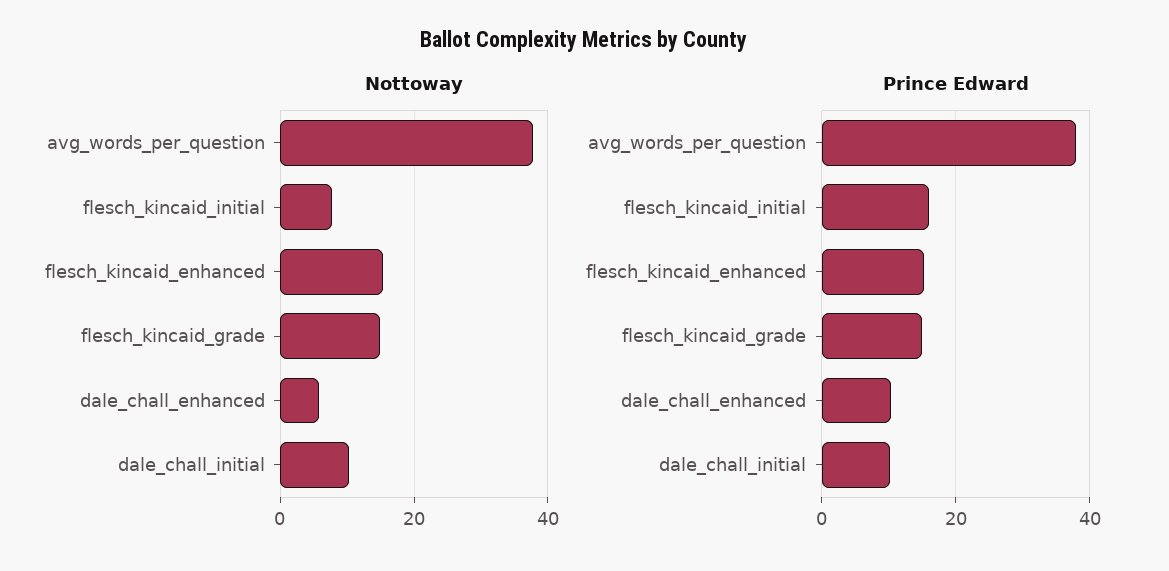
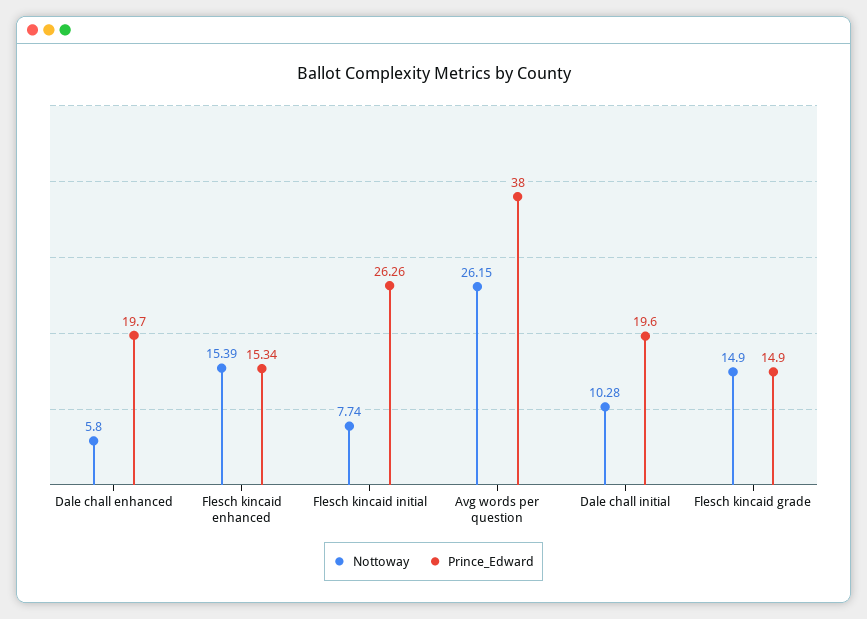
  {
    "Nottoway": {
-     "avg_words_per_question": 38,
+     "avg_words_per_question": 26.15,
      "flesch_kincaid_initial": 7.74,
      "flesch_kincaid_enhanced": 15.39,
      "flesch_kincaid_grade": 14.9,
      "dale_chall_enhanced": 5.8,
      "dale_chall_initial": 10.28
    },
    "Prince Edward": {
      "avg_words_per_question": 38,
-     "flesch_kincaid_initial": 16,
+     "flesch_kincaid_initial": 26.26,
      "flesch_kincaid_enhanced": 15.34,
      "flesch_kincaid_grade": 14.9,
-     "dale_chall_enhanced": 10,
+     "dale_chall_enhanced": 19.7,
-     "dale_chall_initial": 10
+     "dale_chall_initial": 19.6
    }
  }

